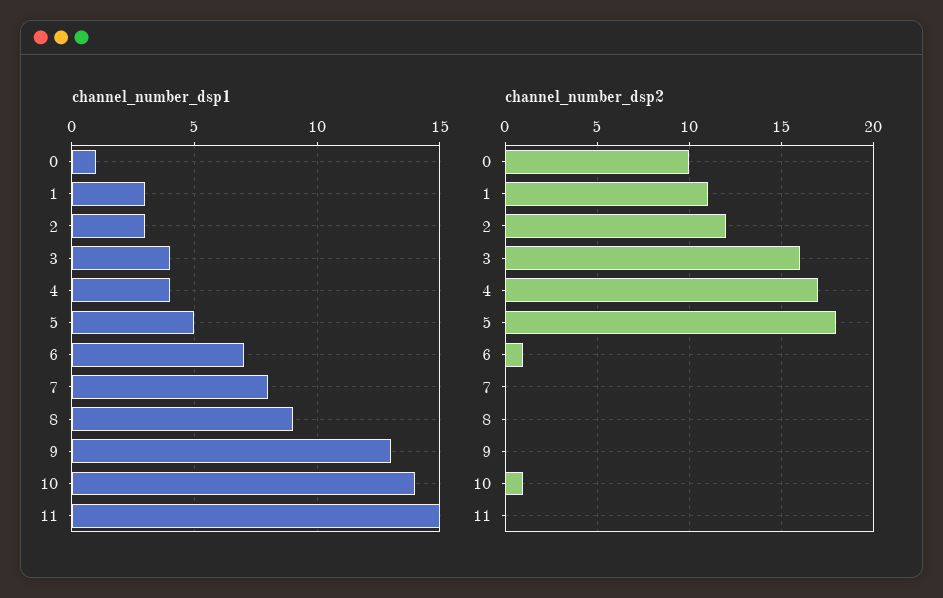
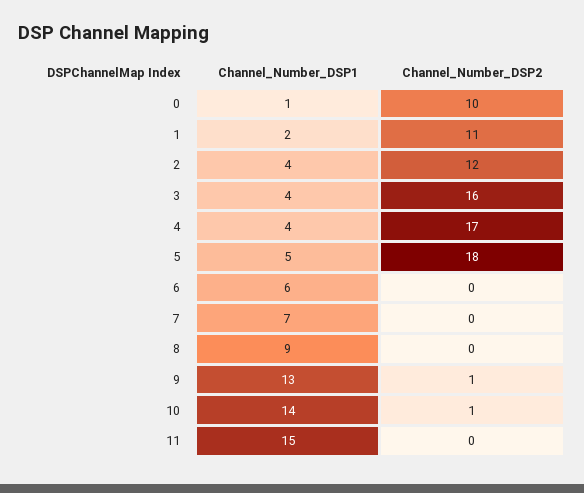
  {
    "channel_number_dsp1": {
      "0": 1,
-     "1": 3,
+     "1": 2,
-     "2": 3,
+     "2": 4,
      "3": 4,
      "4": 4,
      "5": 5,
-     "6": 7,
+     "6": 6,
-     "7": 8,
+     "7": 7,
      "8": 9,
      "9": 13,
      "10": 14,
      "11": 15
    },
    "channel_number_dsp2": {
      "0": 10,
      "1": 11,
      "2": 12,
      "3": 16,
      "4": 17,
      "5": 18,
-     "6": 1,
+     "6": 0,
      "7": 0,
      "8": 0,
-     "9": 0,
+     "9": 1,
      "10": 1,
      "11": 0
    }
  }

